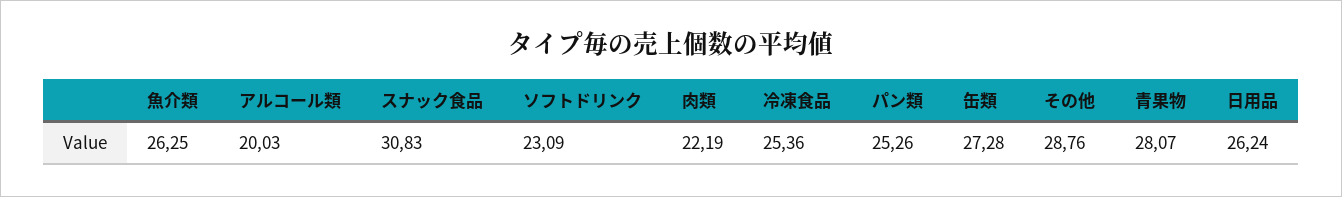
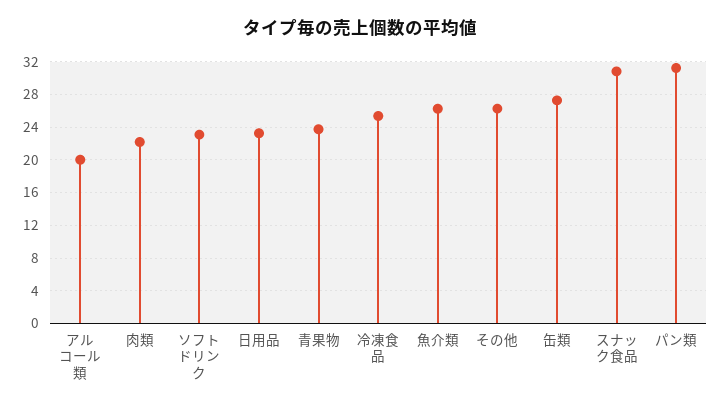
  {
    "魚介類": 26.25,
    "アルコール類": 20.03,
    "スナック食品": 30.83,
    "ソフトドリンク": 23.09,
    "肉類": 22.19,
    "冷凍食品": 25.36,
-   "パン類": 25.26,
+   "パン類": 31,
    "缶類": 27.28,
-   "その他": 28.76,
+   "その他": 26,
-   "青果物": 28.07,
+   "青果物": 24,
-   "日用品": 26.24
+   "日用品": 23
  }

